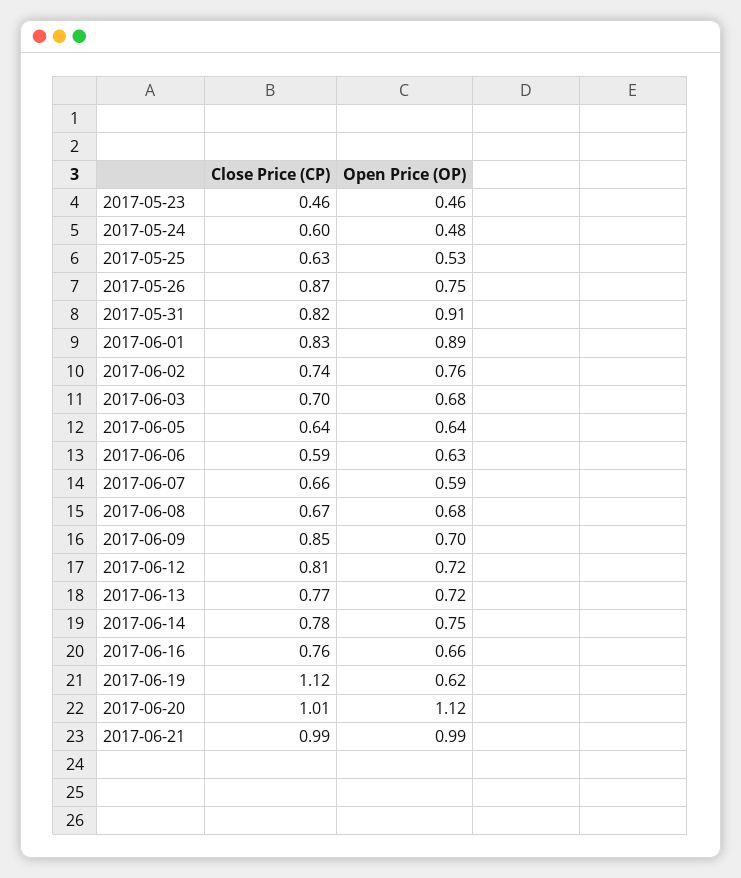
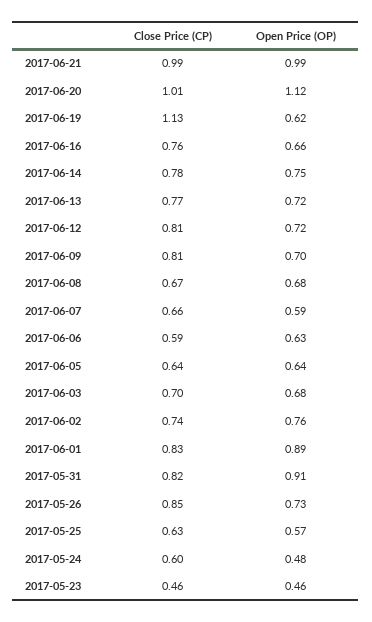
  {
    "Close Price (CP)": {
      "2017-05-23": 0.46,
      "2017-05-24": 0.6,
      "2017-05-25": 0.63,
-     "2017-05-26": 0.87,
+     "2017-05-26": 0.85,
      "2017-05-31": 0.82,
      "2017-06-01": 0.83,
      "2017-06-02": 0.74,
      "2017-06-03": 0.7,
      "2017-06-05": 0.64,
      "2017-06-06": 0.59,
      "2017-06-07": 0.66,
      "2017-06-08": 0.67,
-     "2017-06-09": 0.85,
+     "2017-06-09": 0.81,
      "2017-06-12": 0.81,
      "2017-06-13": 0.77,
      "2017-06-14": 0.78,
      "2017-06-16": 0.76,
-     "2017-06-19": 1.12,
+     "2017-06-19": 1.13,
      "2017-06-20": 1.01,
      "2017-06-21": 0.99
    },
    "Open Price (OP)": {
      "2017-05-23": 0.46,
      "2017-05-24": 0.48,
-     "2017-05-25": 0.53,
+     "2017-05-25": 0.57,
-     "2017-05-26": 0.75,
+     "2017-05-26": 0.73,
      "2017-05-31": 0.91,
      "2017-06-01": 0.89,
      "2017-06-02": 0.76,
      "2017-06-03": 0.68,
      "2017-06-05": 0.64,
      "2017-06-06": 0.63,
      "2017-06-07": 0.59,
      "2017-06-08": 0.68,
      "2017-06-09": 0.7,
      "2017-06-12": 0.72,
      "2017-06-13": 0.72,
      "2017-06-14": 0.75,
      "2017-06-16": 0.66,
      "2017-06-19": 0.62,
      "2017-06-20": 1.12,
      "2017-06-21": 0.99
    }
  }

